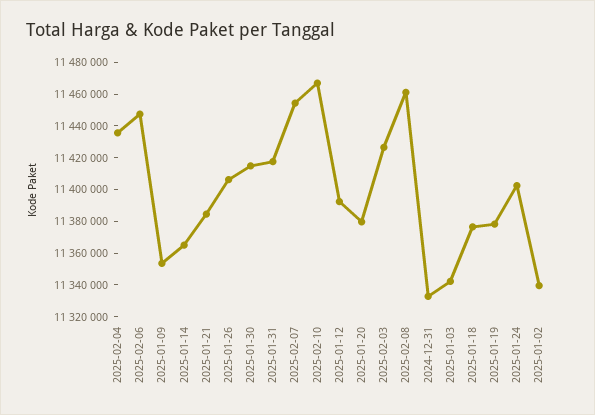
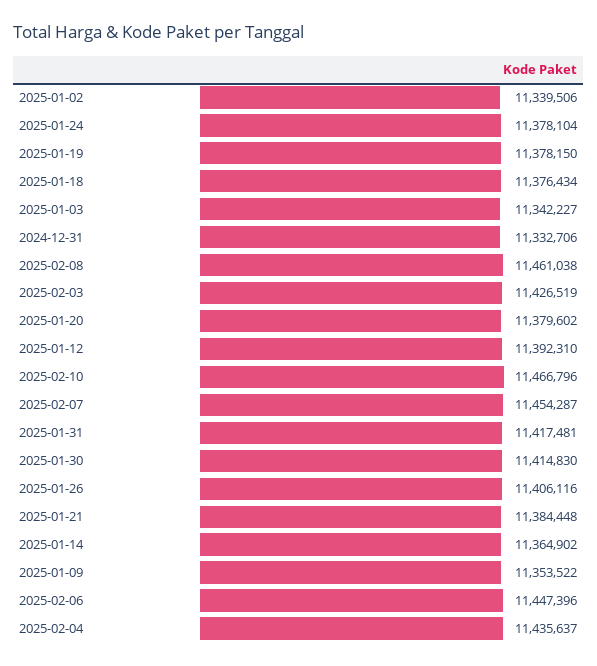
  {
    "2025-02-04": 11435637,
    "2025-02-06": 11447396,
    "2025-01-09": 11353522,
    "2025-01-14": 11364902,
    "2025-01-21": 11384448,
    "2025-01-26": 11406116,
    "2025-01-30": 11414830,
    "2025-01-31": 11417481,
    "2025-02-07": 11454287,
    "2025-02-10": 11466796,
    "2025-01-12": 11392310,
    "2025-01-20": 11379602,
    "2025-02-03": 11426519,
    "2025-02-08": 11461038,
    "2024-12-31": 11332706,
    "2025-01-03": 11342227,
    "2025-01-18": 11376434,
    "2025-01-19": 11378150,
-   "2025-01-24": 11400000,
+   "2025-01-24": 11378104,
    "2025-01-02": 11339506
  }

